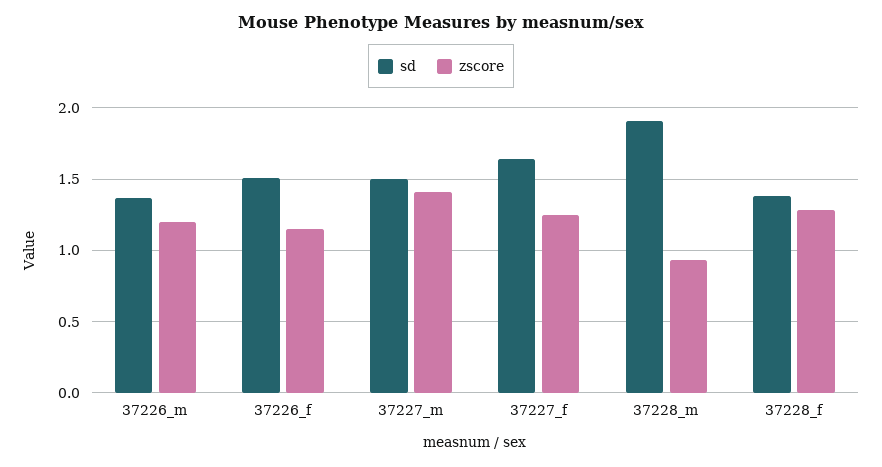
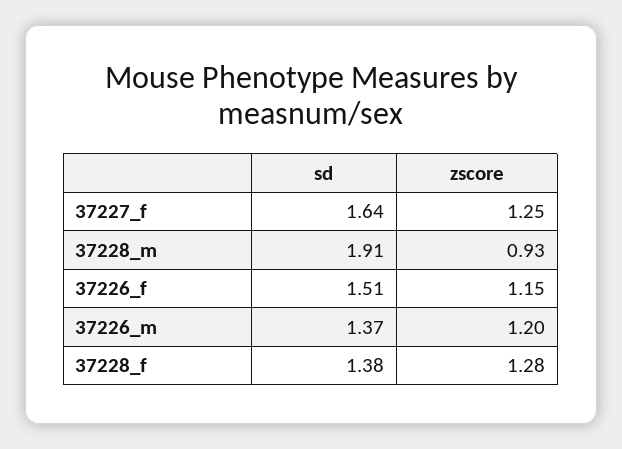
  {
    "sd": {
      "37226_m": 1.37,
      "37226_f": 1.51,
-     "37227_m": 1.5,
      "37227_f": 1.64,
      "37228_m": 1.91,
      "37228_f": 1.38
    },
    "zscore": {
      "37226_m": 1.2,
      "37226_f": 1.15,
-     "37227_m": 1.4,
      "37227_f": 1.25,
      "37228_m": 0.93,
      "37228_f": 1.28
    }
  }

